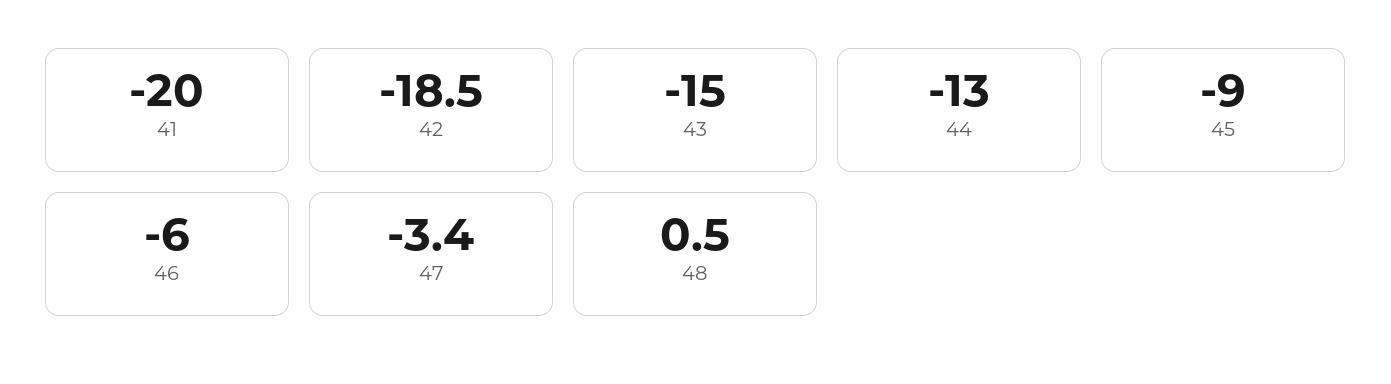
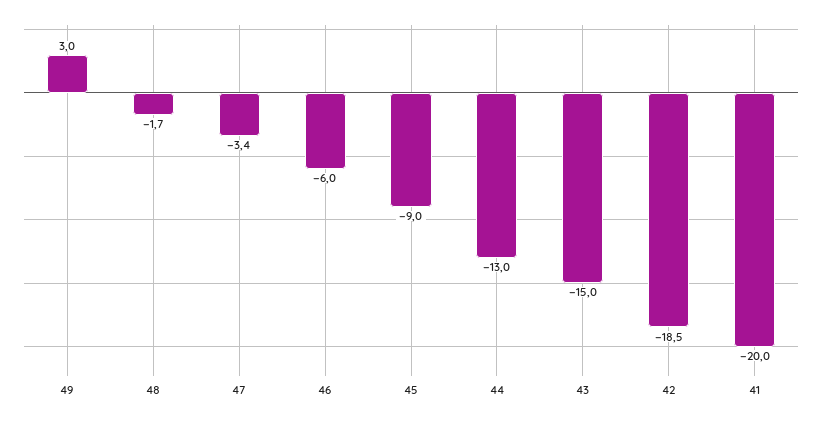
  {
    "41": -20,
    "42": -18.5,
    "43": -15,
    "44": -13,
    "45": -9,
    "46": -6,
    "47": -3.4,
-   "48": 0.5
+   "48": -1.7,
+   "49": 3
  }

